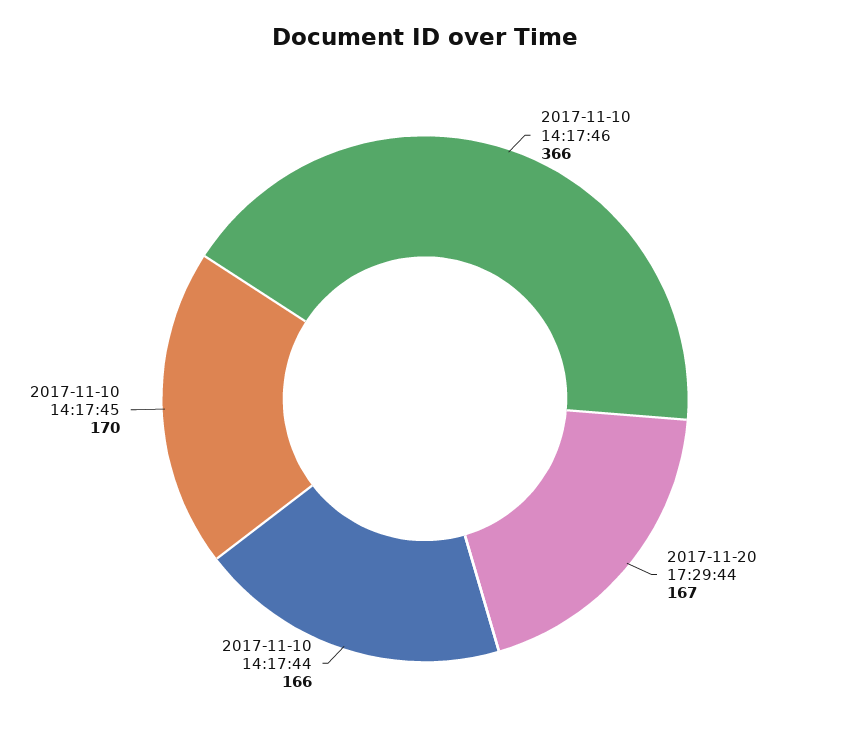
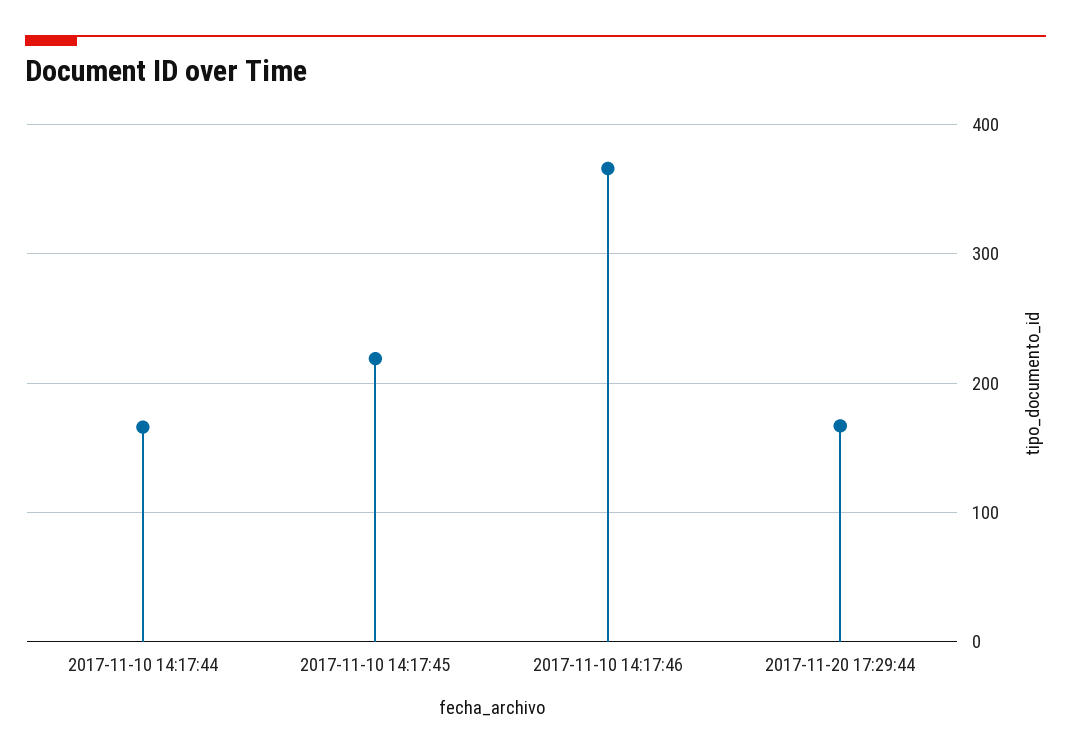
  {
    "2017-11-10 14:17:46": 366,
    "2017-11-20 17:29:44": 167,
    "2017-11-10 14:17:44": 166,
-   "2017-11-10 14:17:45": 170
+   "2017-11-10 14:17:45": 220
  }

